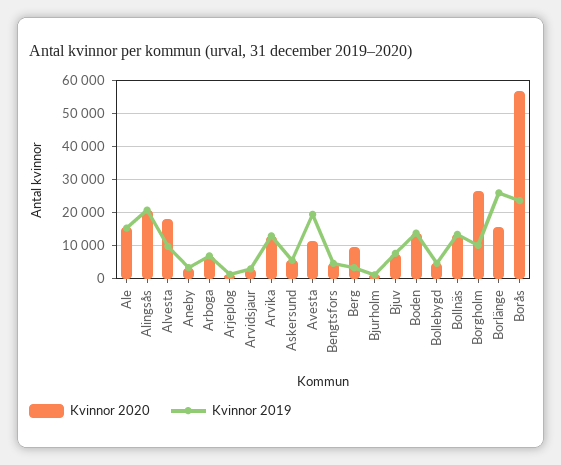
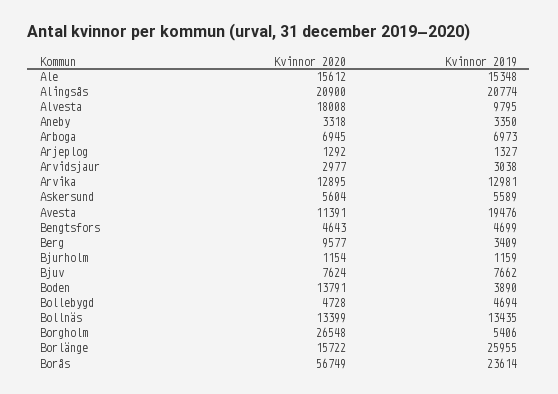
  {
    "Kvinnor 2020": {
      "Ale": 15612,
      "Alingsås": 20900,
      "Alvesta": 18008,
      "Aneby": 3318,
      "Arboga": 6945,
      "Arjeplog": 1292,
      "Arvidsjaur": 2977,
      "Arvika": 12895,
      "Askersund": 5604,
      "Avesta": 11391,
      "Bengtsfors": 4643,
      "Berg": 9577,
      "Bjurholm": 1154,
      "Bjuv": 7624,
      "Boden": 13791,
      "Bollebygd": 4728,
      "Bollnäs": 13399,
      "Borgholm": 26548,
      "Borlänge": 15722,
      "Borås": 56749
    },
    "Kvinnor 2019": {
      "Ale": 15348,
      "Alingsås": 20774,
      "Alvesta": 9795,
      "Aneby": 3350,
      "Arboga": 6973,
      "Arjeplog": 1327,
      "Arvidsjaur": 3038,
      "Arvika": 12981,
      "Askersund": 5589,
      "Avesta": 19476,
      "Bengtsfors": 4699,
      "Berg": 3409,
      "Bjurholm": 1159,
      "Bjuv": 7662,
-     "Boden": 14000,
+     "Boden": 3890,
      "Bollebygd": 4694,
      "Bollnäs": 13435,
-     "Borgholm": 10000,
+     "Borgholm": 5406,
      "Borlänge": 25955,
      "Borås": 23614
    }
  }

